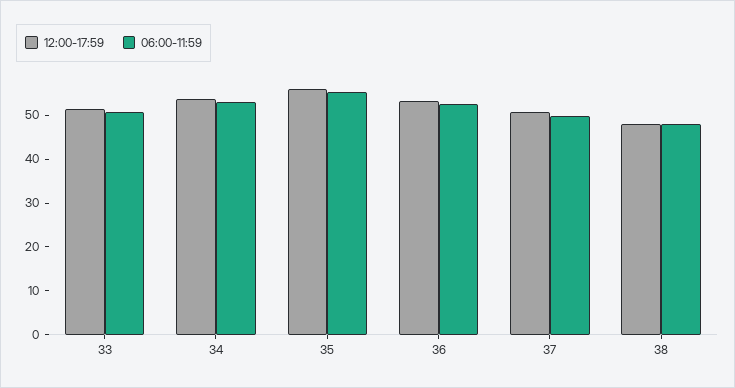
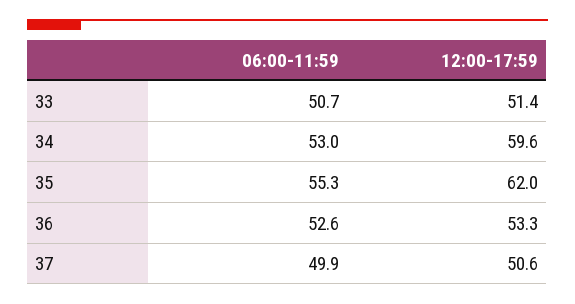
  {
    "12:00-17:59": {
      "33": 51.4,
-     "34": 54,
+     "34": 59.6,
-     "35": 56,
+     "35": 62,
      "36": 53.3,
-     "37": 50.6,
+     "37": 50.6
-     "38": 48
    },
    "06:00-11:59": {
      "33": 50.7,
      "34": 53,
      "35": 55.3,
      "36": 52.6,
-     "37": 49.9,
+     "37": 49.9
-     "38": 48
    }
  }

